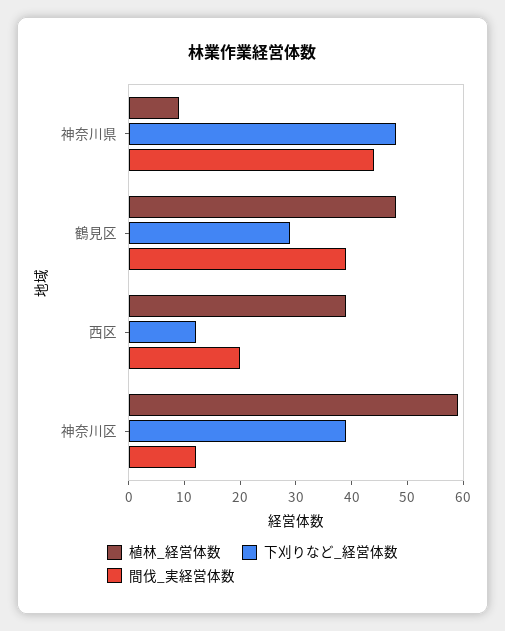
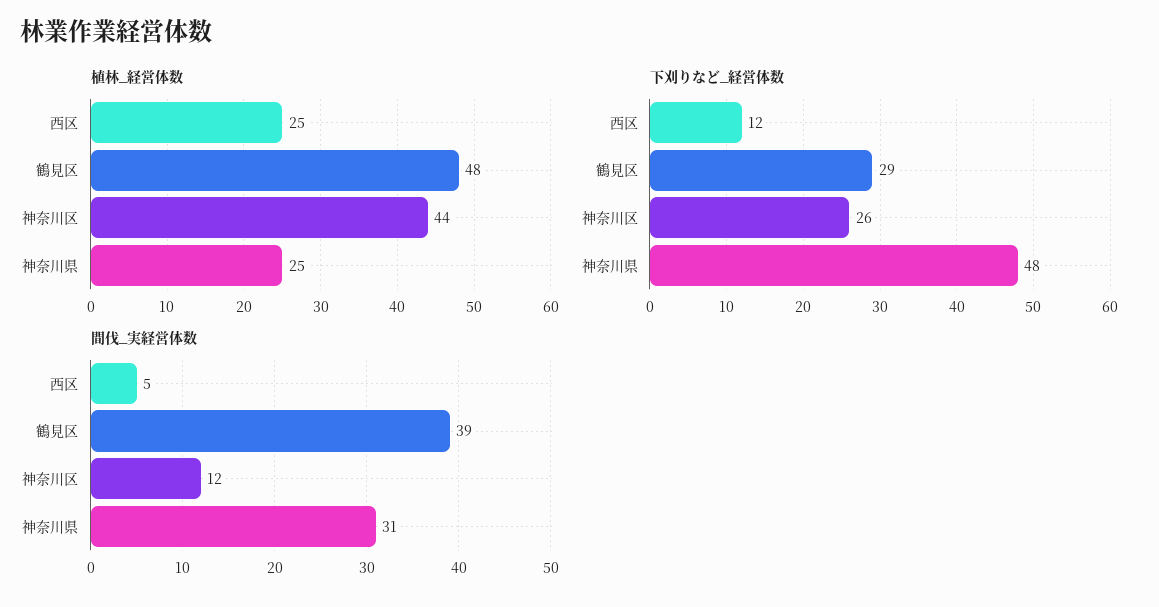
  {
    "植林_経営体数": {
-     "神奈川県": 10,
+     "神奈川県": 25,
      "鶴見区": 48,
-     "西区": 40,
+     "西区": 25,
-     "神奈川区": 60
+     "神奈川区": 44
    },
    "下刈りなど_経営体数": {
      "神奈川県": 48,
      "鶴見区": 29,
      "西区": 12,
-     "神奈川区": 40
+     "神奈川区": 26
    },
    "間伐_実経営体数": {
-     "神奈川県": 45,
+     "神奈川県": 31,
      "鶴見区": 39,
-     "西区": 20,
+     "西区": 5,
      "神奈川区": 12
    }
  }

